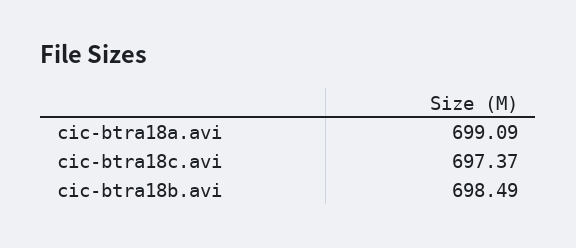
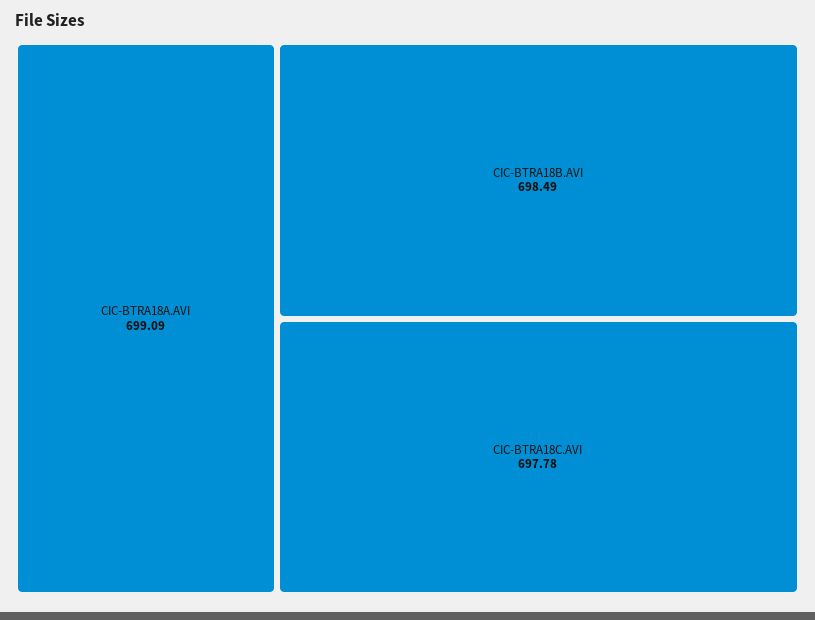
  {
    "cic-btra18a.avi": 699.09,
-   "cic-btra18c.avi": 697.37,
+   "cic-btra18c.avi": 697.78,
    "cic-btra18b.avi": 698.49
  }

